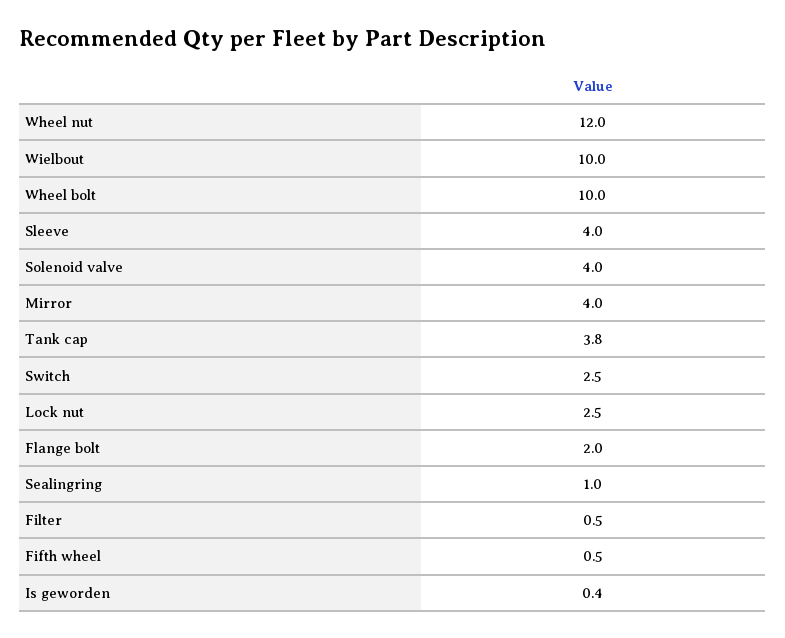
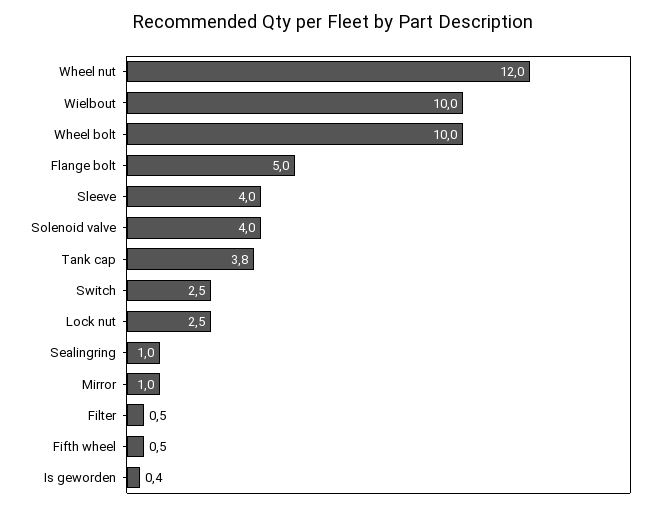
  {
    "Wheel nut": 12,
    "Wielbout": 10,
    "Wheel bolt": 10,
    "Sleeve": 4,
    "Solenoid valve": 4,
-   "Mirror": 4,
+   "Mirror": 1,
    "Tank cap": 3.8,
    "Switch": 2.5,
    "Lock nut": 2.5,
-   "Flange bolt": 2,
+   "Flange bolt": 5,
    "Sealingring": 1,
    "Filter": 0.5,
    "Fifth wheel": 0.5,
    "Is geworden": 0.4
  }

